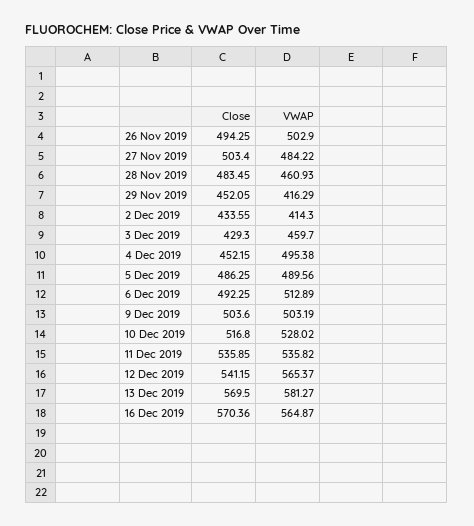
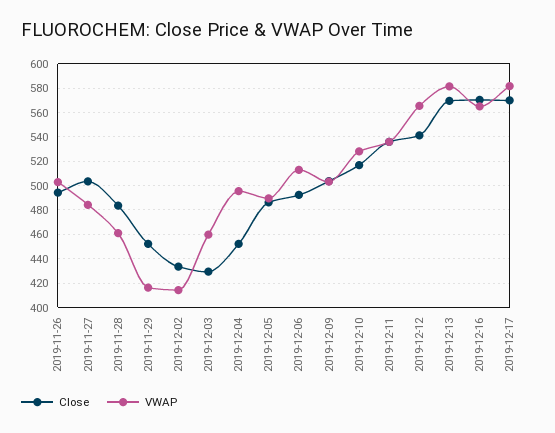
  {
    "Close": {
      "26 Nov 2019": 494.25,
      "27 Nov 2019": 503.4,
      "28 Nov 2019": 483.45,
      "29 Nov 2019": 452.05,
      "2 Dec 2019": 433.55,
      "3 Dec 2019": 429.3,
      "4 Dec 2019": 452.15,
      "5 Dec 2019": 486.25,
      "6 Dec 2019": 492.25,
      "9 Dec 2019": 503.6,
      "10 Dec 2019": 516.8,
      "11 Dec 2019": 535.85,
      "12 Dec 2019": 541.15,
      "13 Dec 2019": 569.5,
-     "16 Dec 2019": 570.36
+     "16 Dec 2019": 570.36,
+     "2019-12-17": 570
    },
    "VWAP": {
      "26 Nov 2019": 502.9,
      "27 Nov 2019": 484.22,
      "28 Nov 2019": 460.93,
      "29 Nov 2019": 416.29,
      "2 Dec 2019": 414.3,
      "3 Dec 2019": 459.7,
      "4 Dec 2019": 495.38,
      "5 Dec 2019": 489.56,
      "6 Dec 2019": 512.89,
      "9 Dec 2019": 503.19,
      "10 Dec 2019": 528.02,
      "11 Dec 2019": 535.82,
      "12 Dec 2019": 565.37,
      "13 Dec 2019": 581.27,
-     "16 Dec 2019": 564.87
+     "16 Dec 2019": 564.87,
+     "2019-12-17": 580
    }
  }

